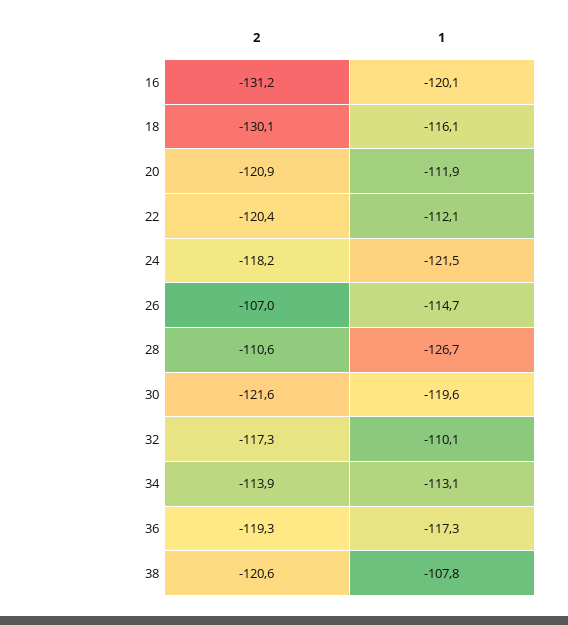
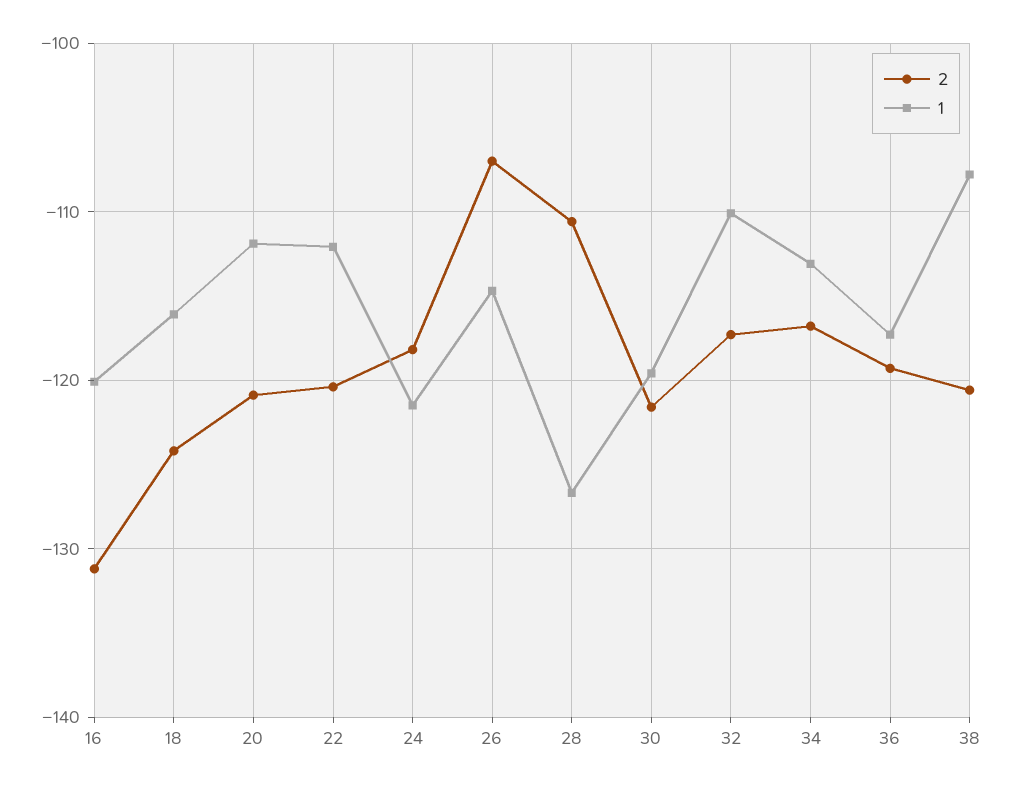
  {
    "2": {
      "16": -131.2,
-     "18": -130.1,
+     "18": -124,
      "20": -120.9,
      "22": -120.4,
      "24": -118.2,
      "26": -107,
      "28": -110.6,
      "30": -121.6,
      "32": -117.3,
-     "34": -113.9,
+     "34": -117,
      "36": -119.3,
      "38": -120.6
    },
    "1": {
      "16": -120.1,
      "18": -116.1,
      "20": -111.9,
      "22": -112.1,
      "24": -121.5,
      "26": -114.7,
      "28": -126.7,
      "30": -119.6,
      "32": -110.1,
      "34": -113.1,
      "36": -117.3,
      "38": -107.8
    }
  }

